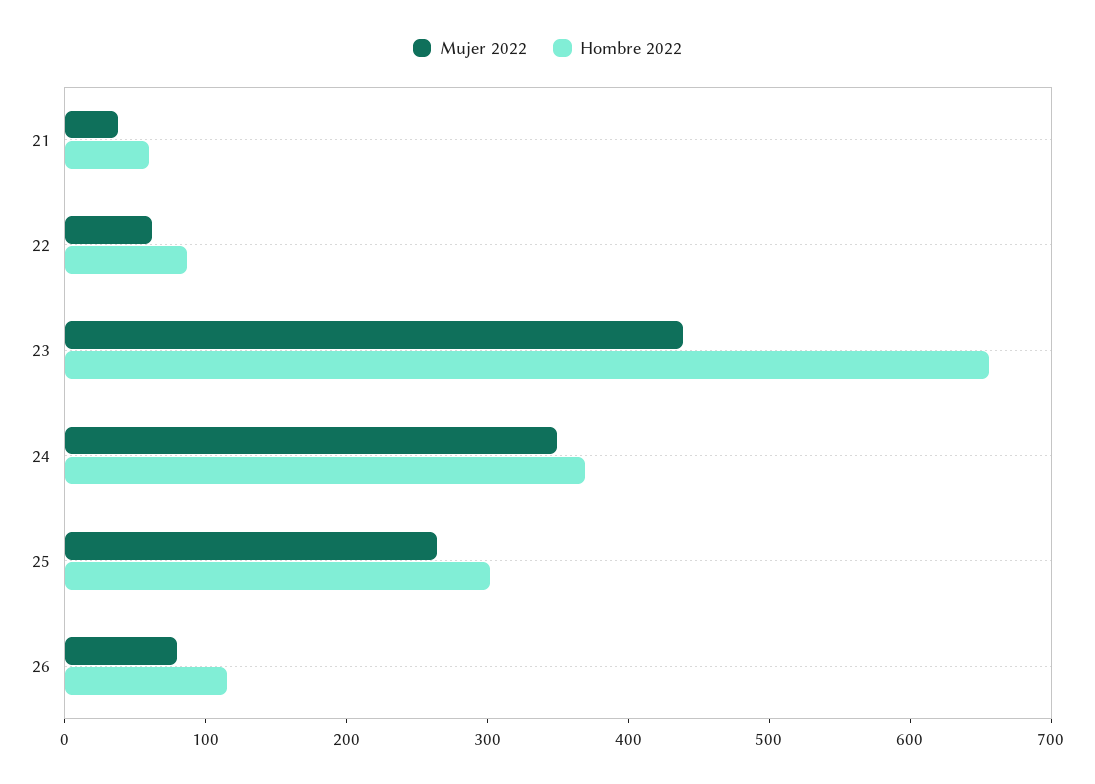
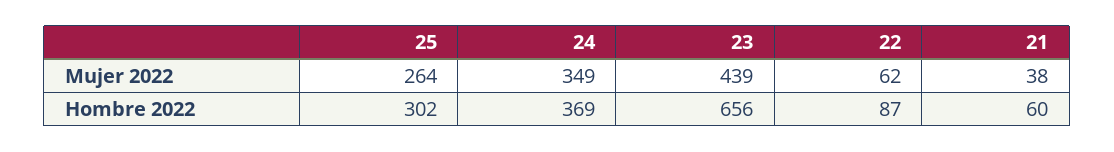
  {
    "Mujer 2022": {
      "21": 38,
      "22": 62,
      "23": 439,
      "24": 349,
-     "25": 264,
+     "25": 264
-     "26": 80
    },
    "Hombre 2022": {
      "21": 60,
      "22": 87,
      "23": 656,
      "24": 369,
-     "25": 302,
+     "25": 302
-     "26": 120
    }
  }

